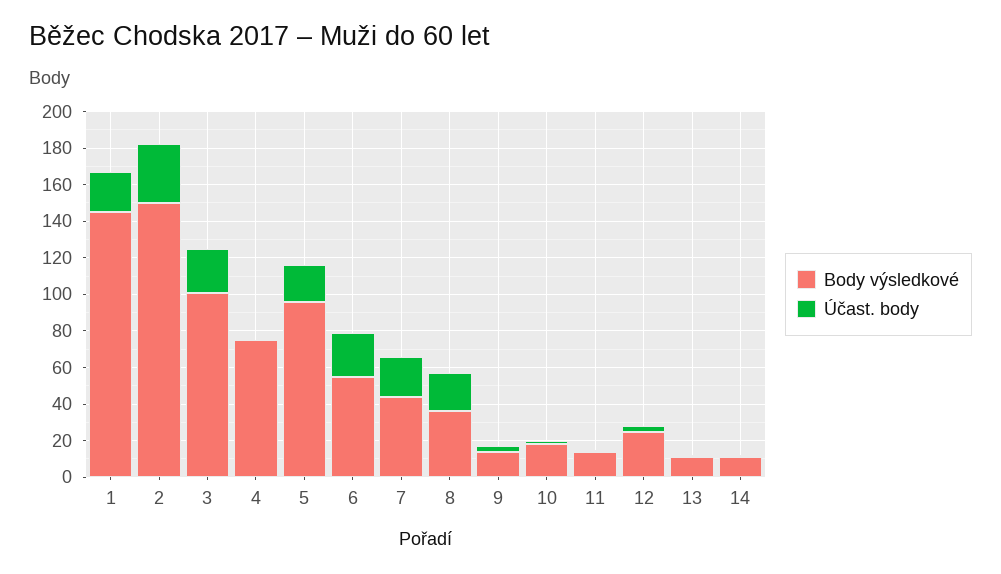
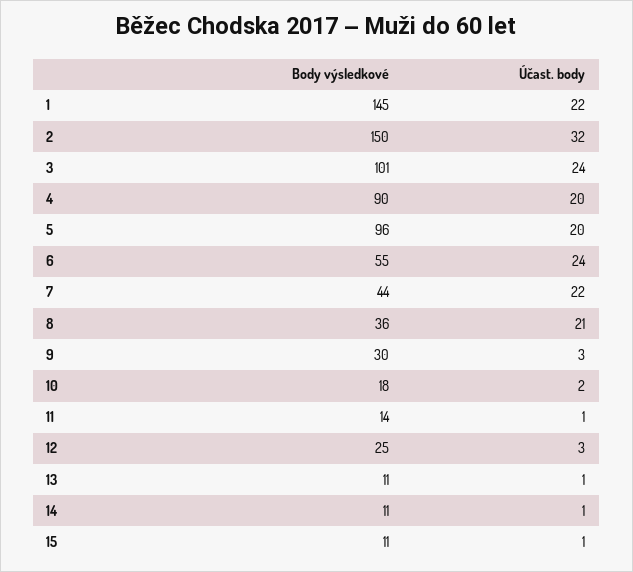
  {
    "Body výsledkové": {
      "1": 145,
      "2": 150,
      "3": 101,
-     "4": 75,
+     "4": 90,
      "5": 96,
      "6": 55,
      "7": 44,
      "8": 36,
-     "9": 15,
+     "9": 30,
      "10": 18,
      "11": 14,
      "12": 25,
      "13": 11,
-     "14": 11
+     "14": 11,
+     "15": 11
    },
    "Účast. body": {
      "1": 22,
      "2": 32,
      "3": 24,
-     "4": 0,
+     "4": 20,
      "5": 20,
      "6": 24,
      "7": 22,
      "8": 21,
      "9": 3,
      "10": 2,
      "11": 1,
      "12": 3,
      "13": 1,
-     "14": 1
+     "14": 1,
+     "15": 1
    }
  }

